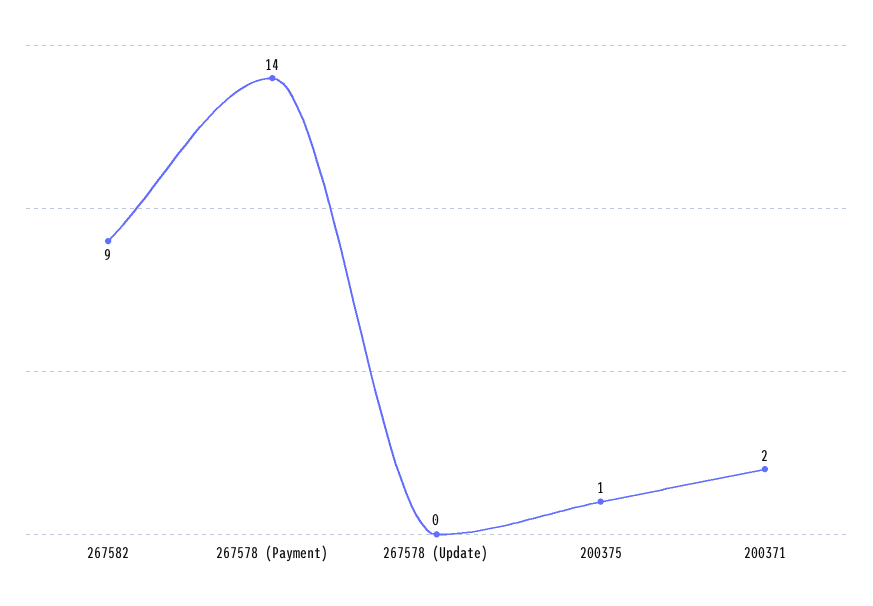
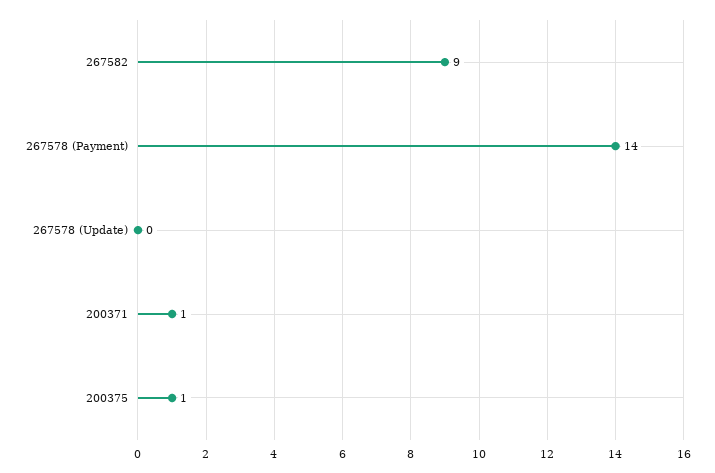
  {
    "267582": 9,
    "267578 (Payment)": 14,
    "267578 (Update)": 0,
    "200375": 1,
-   "200371": 2
+   "200371": 1
  }

